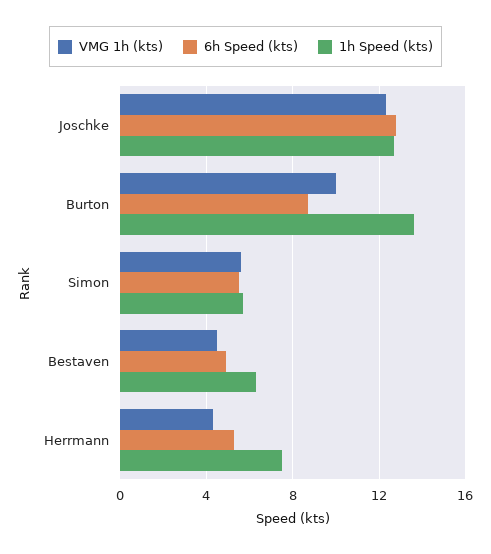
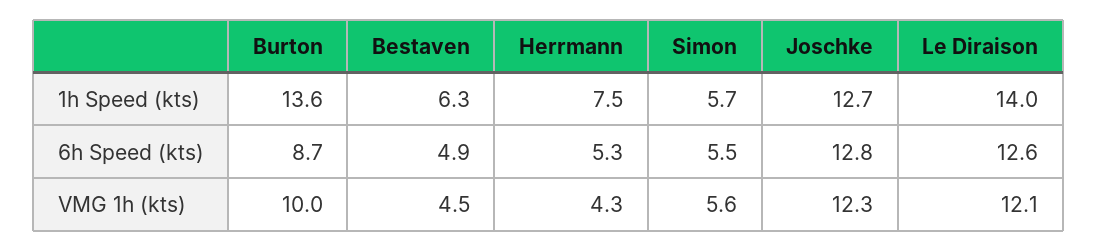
  {
    "VMG 1h (kts)": {
      "Joschke": 12.3,
      "Burton": 10,
      "Simon": 5.6,
      "Bestaven": 4.5,
-     "Herrmann": 4.3
+     "Herrmann": 4.3,
+     "Le Diraison": 12.1
    },
    "6h Speed (kts)": {
      "Joschke": 12.8,
      "Burton": 8.7,
      "Simon": 5.5,
      "Bestaven": 4.9,
-     "Herrmann": 5.3
+     "Herrmann": 5.3,
+     "Le Diraison": 12.6
    },
    "1h Speed (kts)": {
      "Joschke": 12.7,
      "Burton": 13.6,
      "Simon": 5.7,
      "Bestaven": 6.3,
-     "Herrmann": 7.5
+     "Herrmann": 7.5,
+     "Le Diraison": 14
    }
  }

